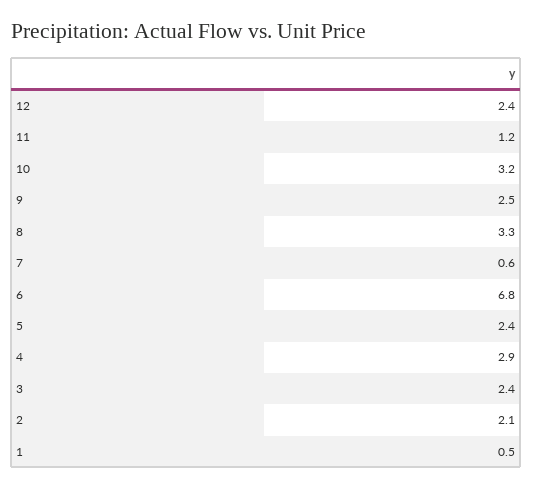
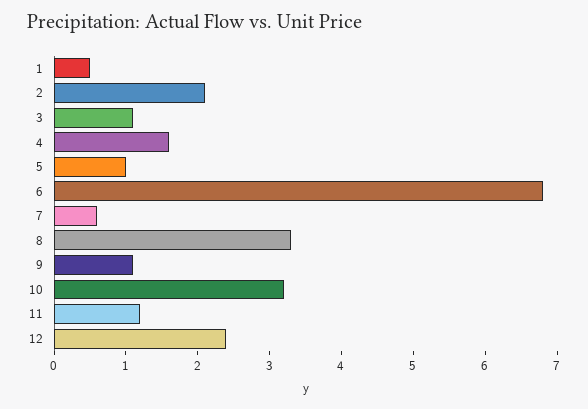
  {
    "12": 2.4,
    "11": 1.2,
    "10": 3.2,
-   "9": 2.5,
+   "9": 1,
    "8": 3.3,
    "7": 0.6,
    "6": 6.8,
-   "5": 2.4,
+   "5": 1,
-   "4": 2.9,
+   "4": 1.5,
-   "3": 2.4,
+   "3": 1,
    "2": 2.1,
    "1": 0.5
  }

